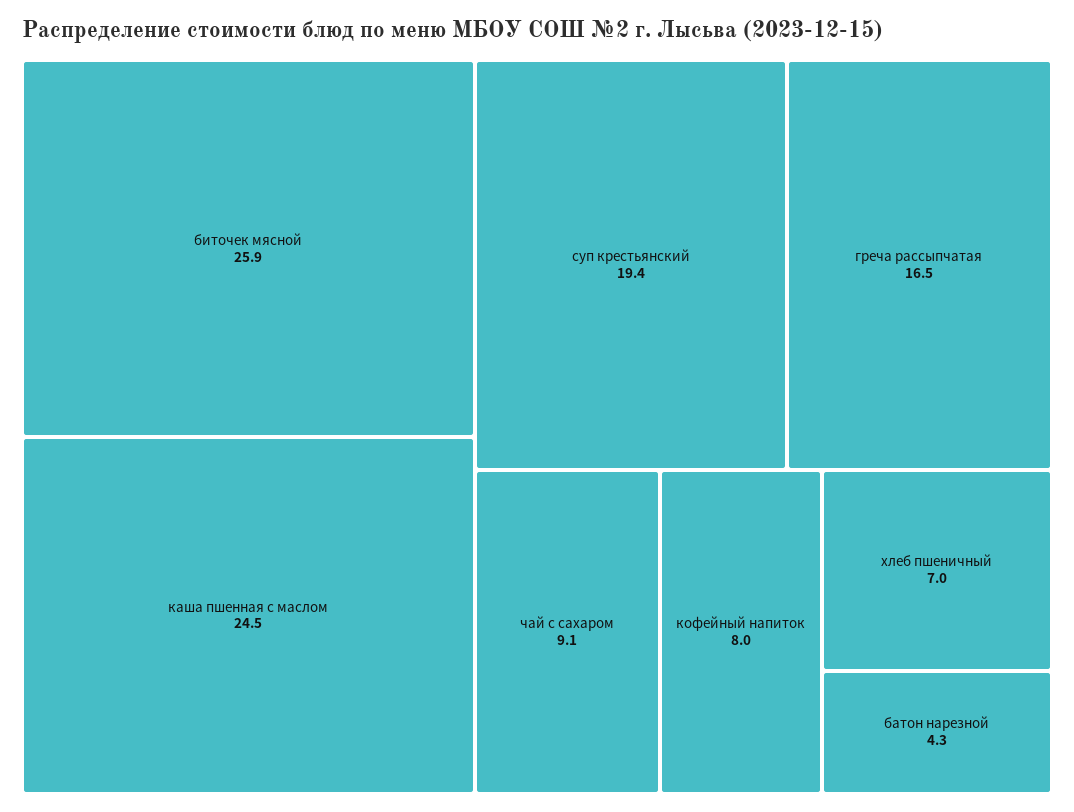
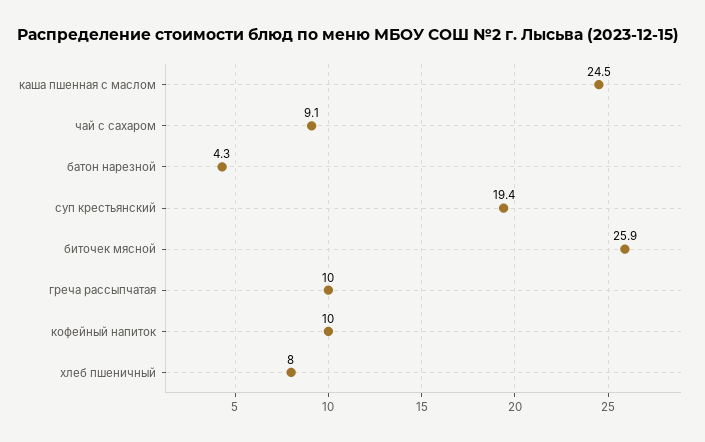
  {
    "биточек мясной": 25.9,
    "каша пшенная с маслом": 24.5,
    "суп крестьянский": 19.4,
-   "греча рассыпчатая": 16.5,
+   "греча рассыпчатая": 10,
    "чай с сахаром": 9.1,
-   "кофейный напиток": 8,
+   "кофейный напиток": 10,
-   "хлеб пшеничный": 7,
+   "хлеб пшеничный": 8,
    "батон нарезной": 4.3
  }

